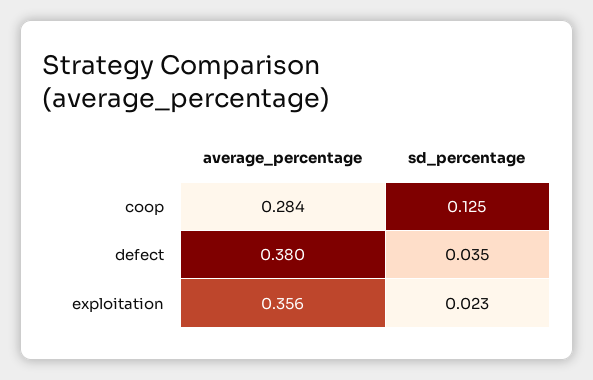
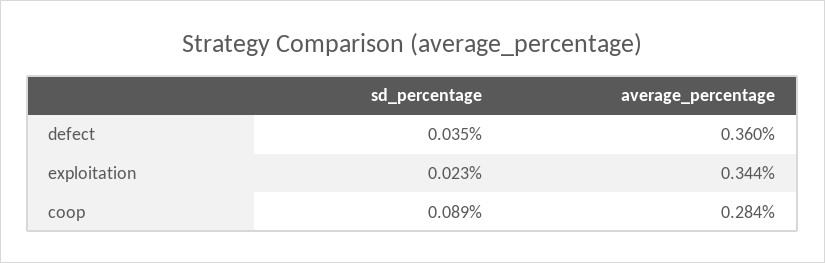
  {
    "average_percentage": {
      "coop": 0.284,
-     "defect": 0.38,
+     "defect": 0.36,
-     "exploitation": 0.356
+     "exploitation": 0.344
    },
    "sd_percentage": {
-     "coop": 0.125,
+     "coop": 0.089,
      "defect": 0.035,
      "exploitation": 0.023
    }
  }

